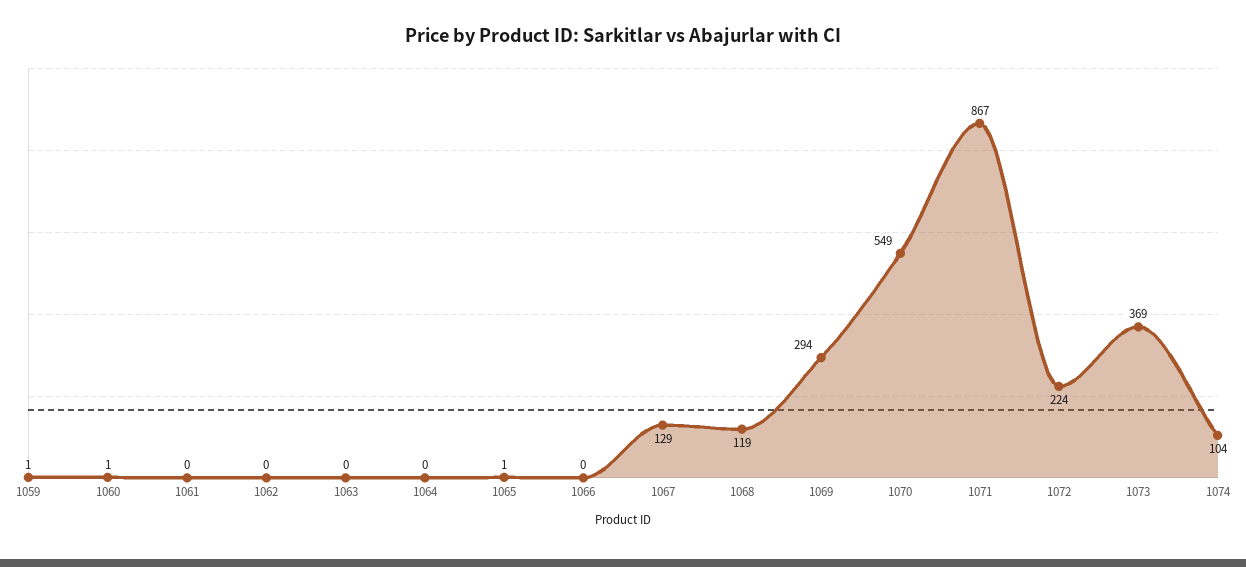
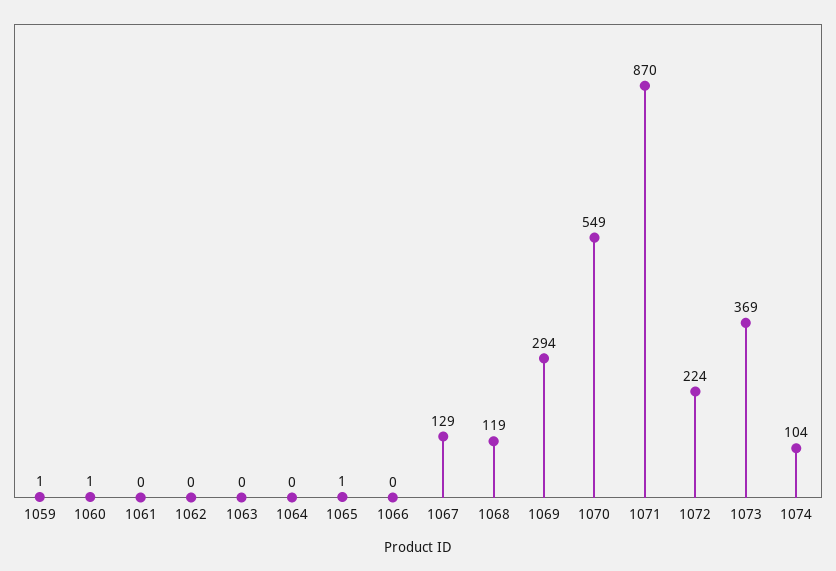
  {
    "1059": 1,
    "1060": 1,
    "1061": 0,
    "1062": 0,
    "1063": 0,
    "1064": 0,
    "1065": 1,
    "1066": 0,
    "1067": 129,
    "1068": 119,
    "1069": 294,
    "1070": 549,
-   "1071": 867,
+   "1071": 870,
    "1072": 224,
    "1073": 369,
    "1074": 104
  }

